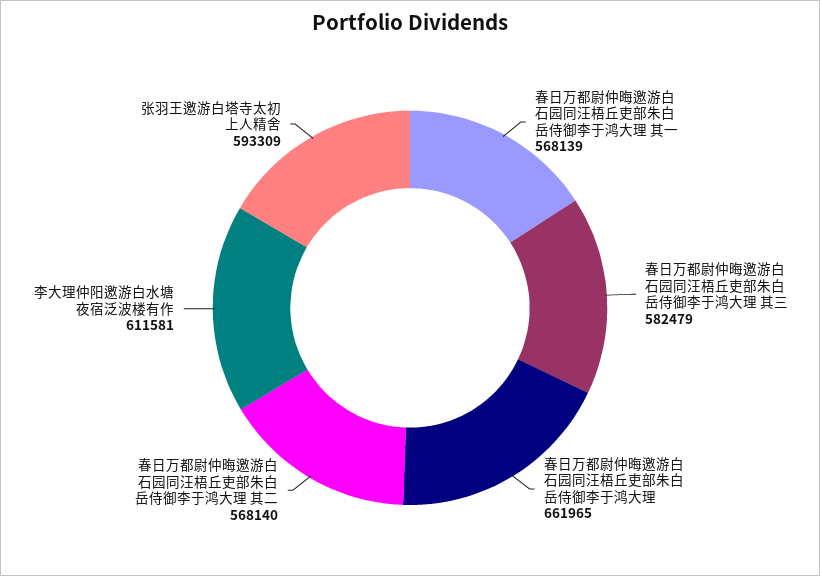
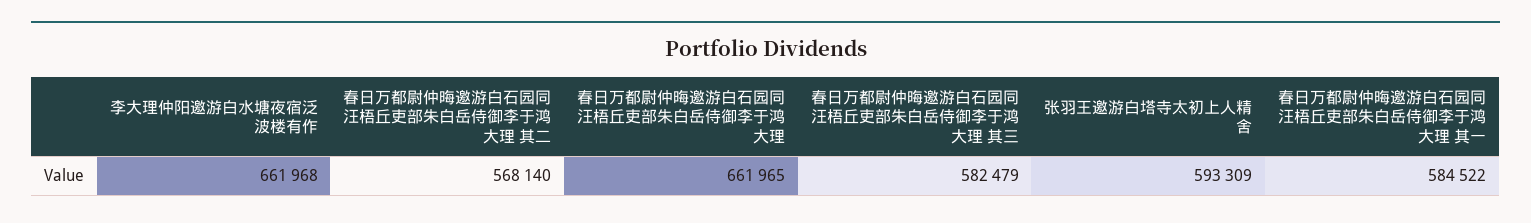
  {
-   "春日万都尉仲晦邀游白石园同汪梧丘吏部朱白岳侍御李于鸿大理 其一": 568139,
+   "春日万都尉仲晦邀游白石园同汪梧丘吏部朱白岳侍御李于鸿大理 其一": 584522,
    "春日万都尉仲晦邀游白石园同汪梧丘吏部朱白岳侍御李于鸿大理 其三": 582479,
    "春日万都尉仲晦邀游白石园同汪梧丘吏部朱白岳侍御李于鸿大理": 661965,
    "春日万都尉仲晦邀游白石园同汪梧丘吏部朱白岳侍御李于鸿大理 其二": 568140,
-   "李大理仲阳邀游白水塘夜宿泛波楼有作": 611581,
+   "李大理仲阳邀游白水塘夜宿泛波楼有作": 661968,
    "张羽王邀游白塔寺太初上人精舍": 593309
  }

